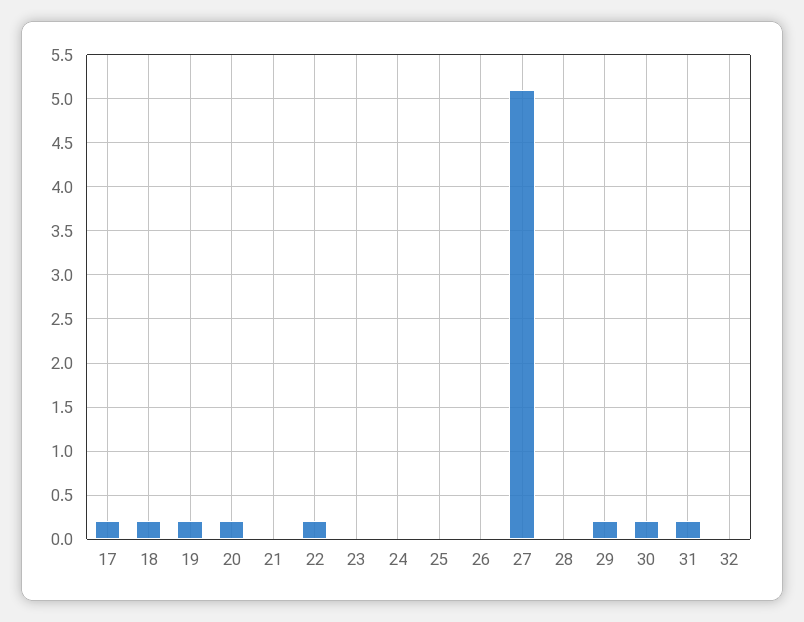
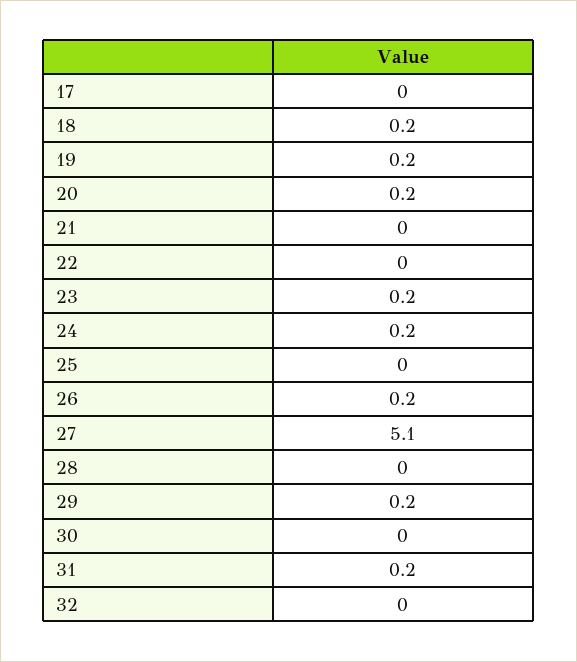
  {
-   "17": 0.2,
+   "17": 0,
    "18": 0.2,
    "19": 0.2,
    "20": 0.2,
    "21": 0,
-   "22": 0.2,
+   "22": 0,
-   "23": 0,
+   "23": 0.2,
-   "24": 0,
+   "24": 0.2,
    "25": 0,
-   "26": 0,
+   "26": 0.2,
    "27": 5.1,
    "28": 0,
    "29": 0.2,
-   "30": 0.2,
+   "30": 0,
    "31": 0.2,
    "32": 0
  }

